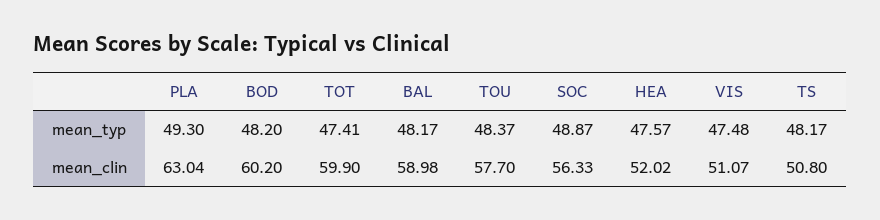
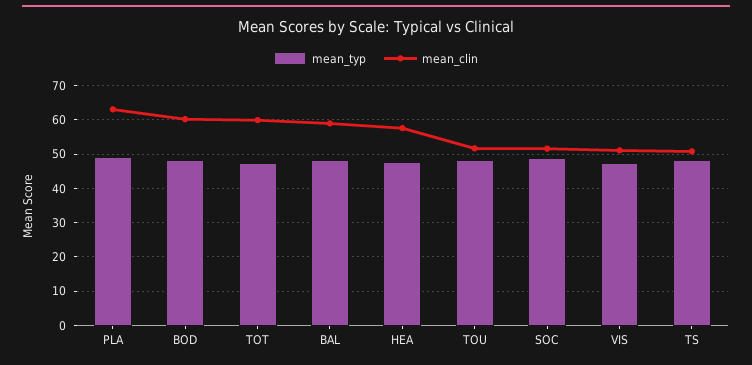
  {
    "mean_typ": {
      "PLA": 49.3,
      "BOD": 48.2,
      "TOT": 47.41,
      "BAL": 48.17,
      "TOU": 48.37,
      "SOC": 48.87,
      "HEA": 47.57,
      "VIS": 47.48,
      "TS": 48.17
    },
    "mean_clin": {
      "PLA": 63.04,
      "BOD": 60.2,
      "TOT": 59.9,
      "BAL": 58.98,
-     "TOU": 57.7,
+     "TOU": 52,
-     "SOC": 56.33,
+     "SOC": 52,
-     "HEA": 52.02,
+     "HEA": 58,
      "VIS": 51.07,
      "TS": 50.8
    }
  }

